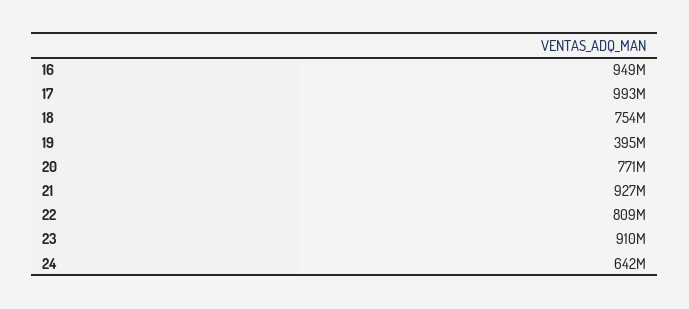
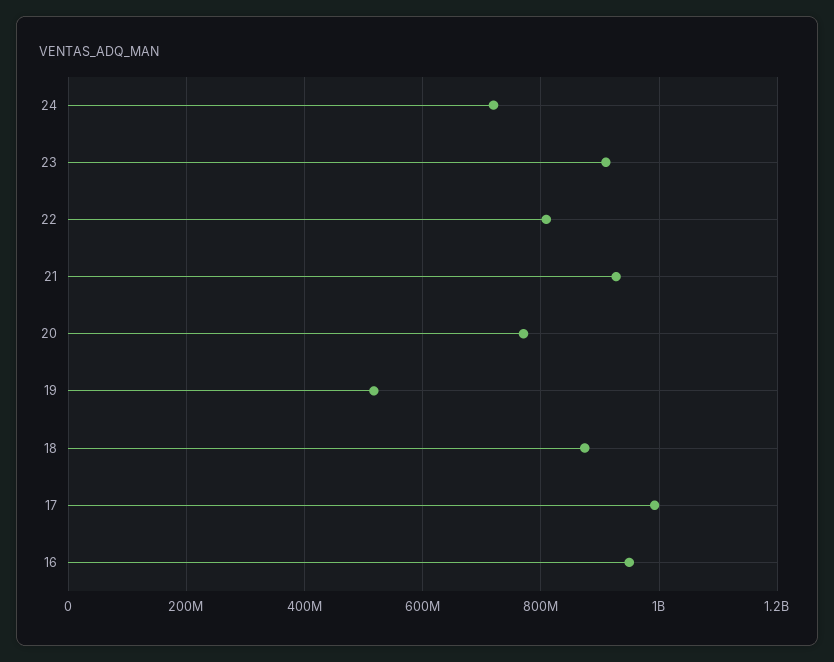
  {
    "16": 949000000,
    "17": 993000000,
-   "18": 754000000,
+   "18": 880000000,
-   "19": 395000000,
+   "19": 520000000,
    "20": 771000000,
    "21": 927000000,
    "22": 809000000,
    "23": 910000000,
-   "24": 642000000
+   "24": 720000000
  }

